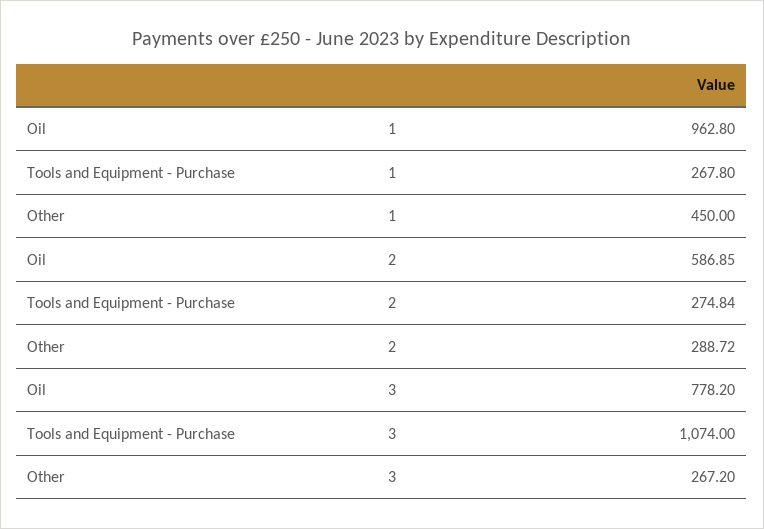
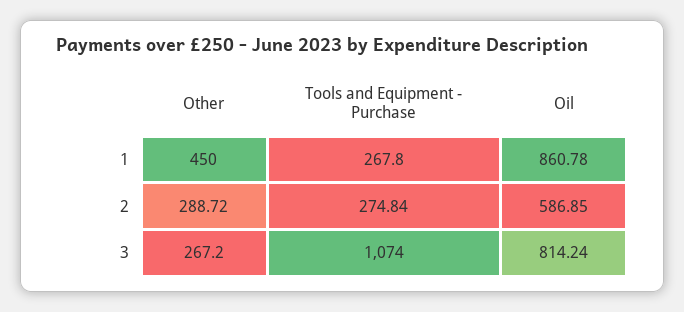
  {
    "Oil": {
-     "1": 962.8,
+     "1": 860.78,
      "2": 586.85,
-     "3": 778.2
+     "3": 814.24
    },
    "Tools and Equipment - Purchase": {
      "1": 267.8,
      "2": 274.84,
      "3": 1074
    },
    "Other": {
      "1": 450,
      "2": 288.72,
      "3": 267.2
    }
  }

